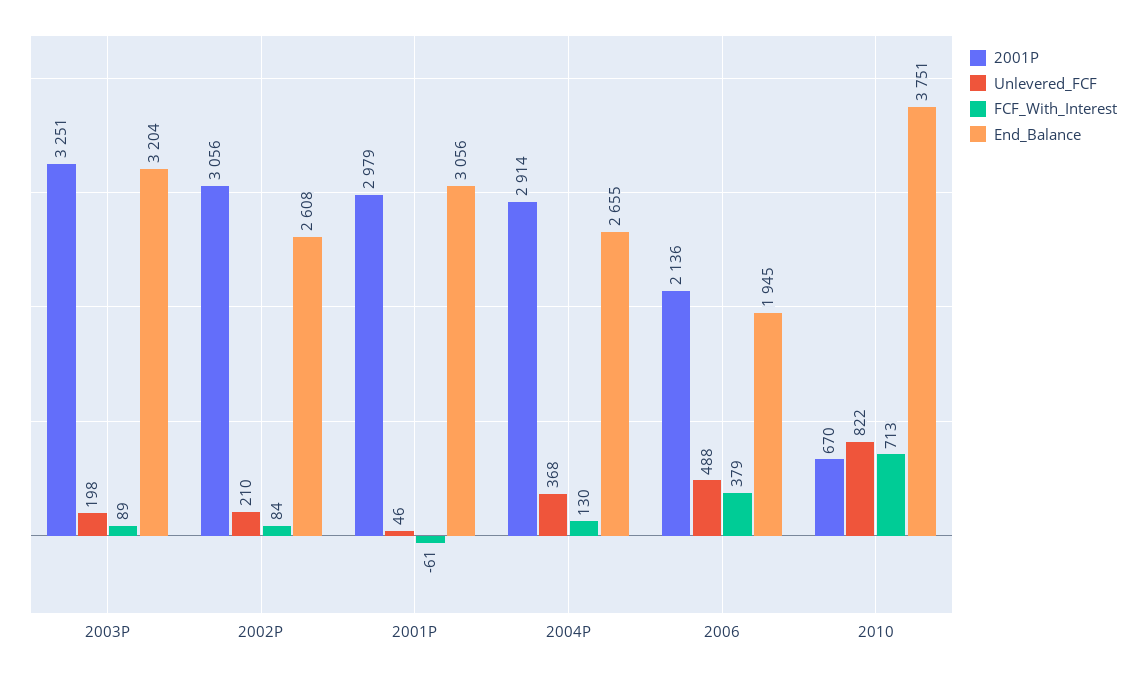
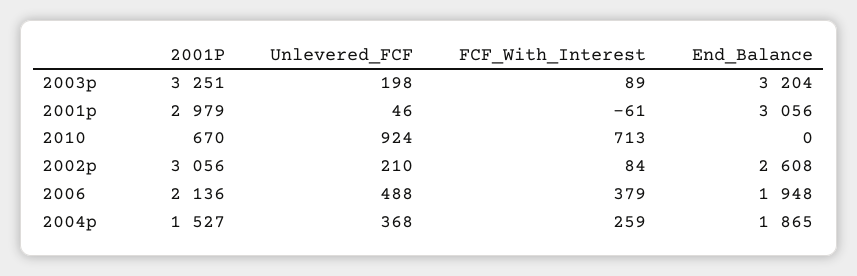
  {
    "2001P": {
      "2003P": 3251,
      "2002P": 3056,
      "2001P": 2979,
-     "2004P": 2914,
+     "2004P": 1527,
      "2006": 2136,
      "2010": 670
    },
    "Unlevered_FCF": {
      "2003P": 198,
      "2002P": 210,
      "2001P": 46,
      "2004P": 368,
      "2006": 488,
-     "2010": 822
+     "2010": 924
    },
    "FCF_With_Interest": {
      "2003P": 89,
      "2002P": 84,
      "2001P": -61,
-     "2004P": 130,
+     "2004P": 259,
      "2006": 379,
      "2010": 713
    },
    "End_Balance": {
      "2003P": 3204,
      "2002P": 2608,
      "2001P": 3056,
-     "2004P": 2655,
+     "2004P": 1865,
-     "2006": 1945,
+     "2006": 1948,
-     "2010": 3751
+     "2010": 0
    }
  }

